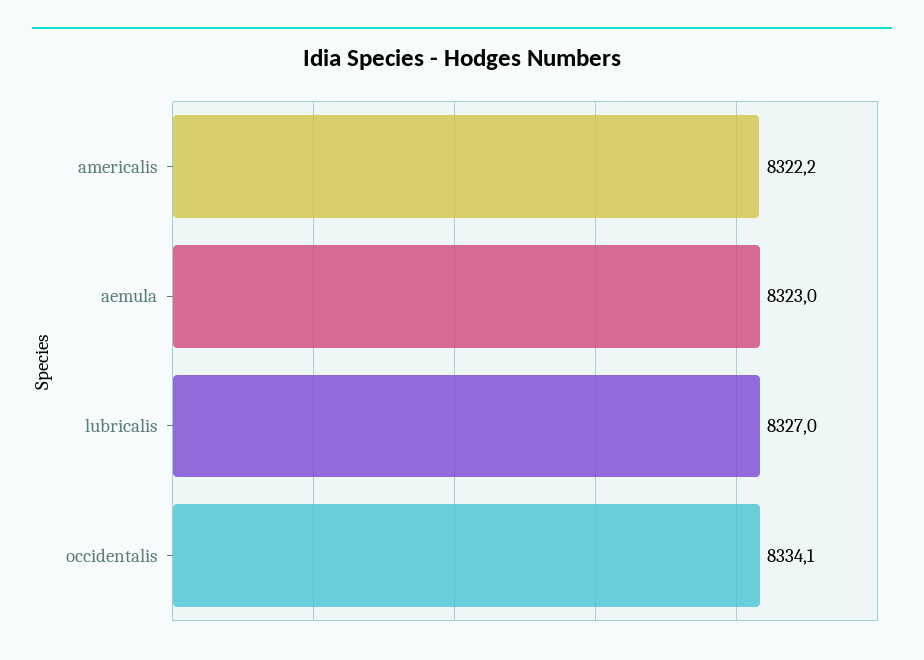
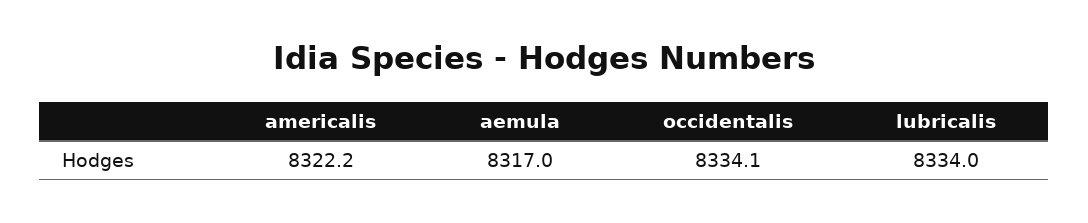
  {
    "americalis": 8322.2,
-   "aemula": 8323,
+   "aemula": 8317,
-   "lubricalis": 8327,
+   "lubricalis": 8334,
    "occidentalis": 8334.1
  }

